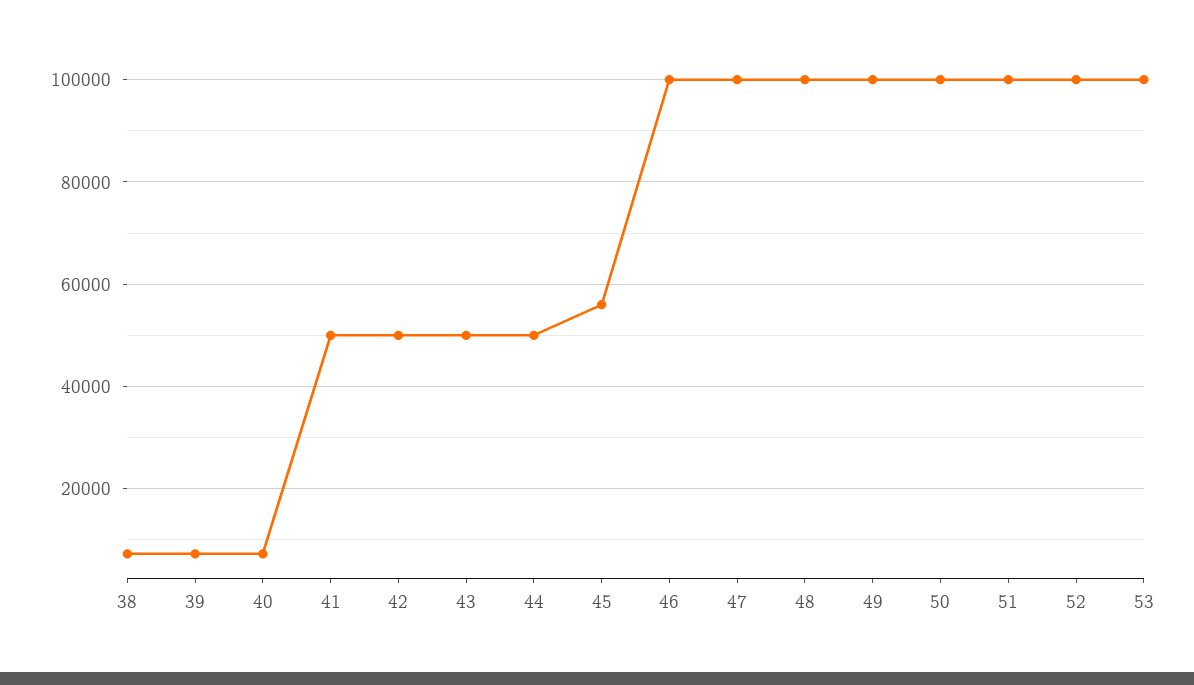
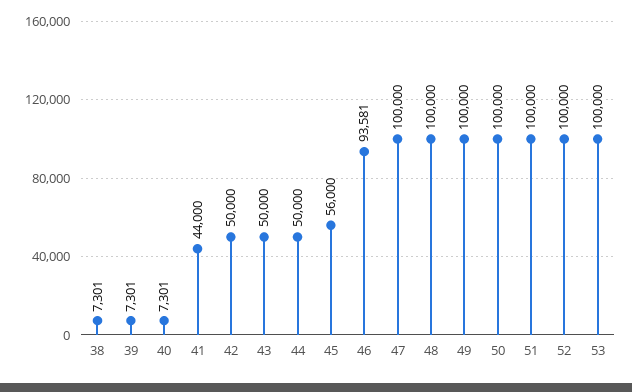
  {
    "38": 7301,
    "39": 7301,
    "40": 7301,
-   "41": 50000,
+   "41": 44000,
    "42": 50000,
    "43": 50000,
    "44": 50000,
    "45": 56000,
-   "46": 100000,
+   "46": 93581,
    "47": 100000,
    "48": 100000,
    "49": 100000,
    "50": 100000,
    "51": 100000,
    "52": 100000,
    "53": 100000
  }

